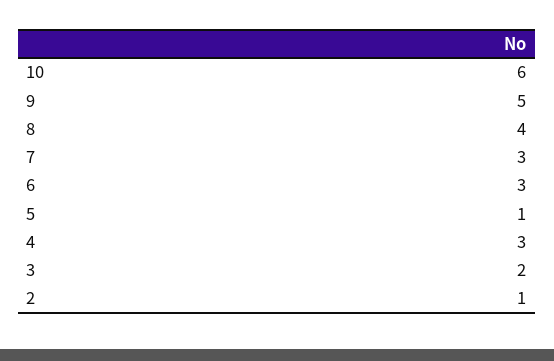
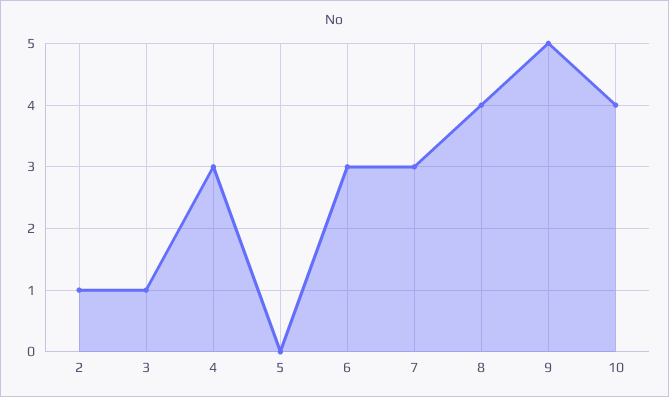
  {
-   "10": 6,
+   "10": 4,
    "9": 5,
    "8": 4,
    "7": 3,
    "6": 3,
-   "5": 1,
+   "5": 0,
    "4": 3,
-   "3": 2,
+   "3": 1,
    "2": 1
  }

